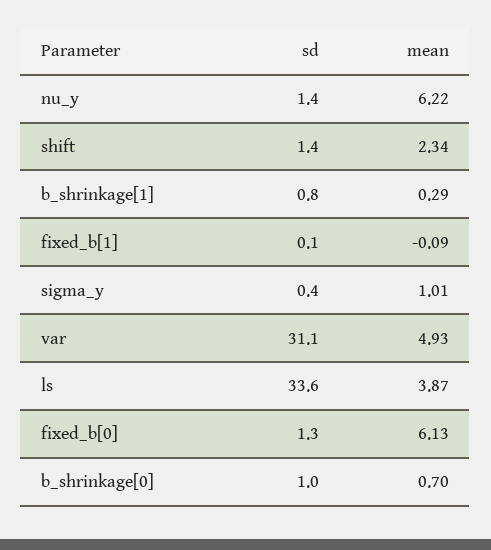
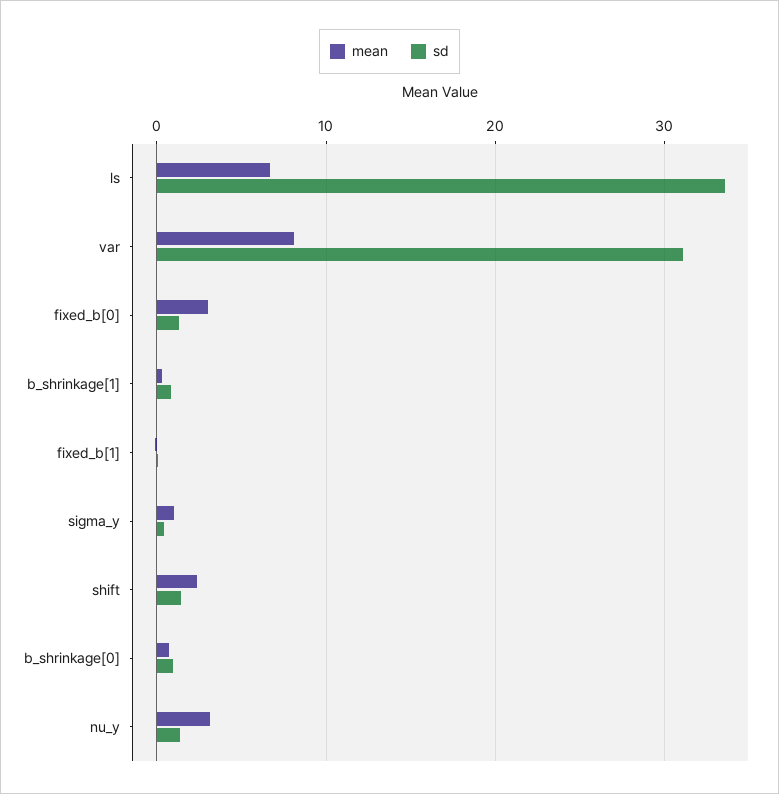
  {
    "sd": {
      "nu_y": 1.4,
      "shift": 1.4,
      "b_shrinkage[1]": 0.8,
      "fixed_b[1]": 0.1,
      "sigma_y": 0.4,
      "var": 31.1,
      "ls": 33.6,
      "fixed_b[0]": 1.3,
      "b_shrinkage[0]": 1
    },
    "mean": {
-     "nu_y": 6.22,
+     "nu_y": 3,
      "shift": 2.34,
      "b_shrinkage[1]": 0.29,
      "fixed_b[1]": -0.09,
      "sigma_y": 1.01,
-     "var": 4.93,
+     "var": 8,
-     "ls": 3.87,
+     "ls": 7,
-     "fixed_b[0]": 6.13,
+     "fixed_b[0]": 3,
      "b_shrinkage[0]": 0.7
    }
  }

